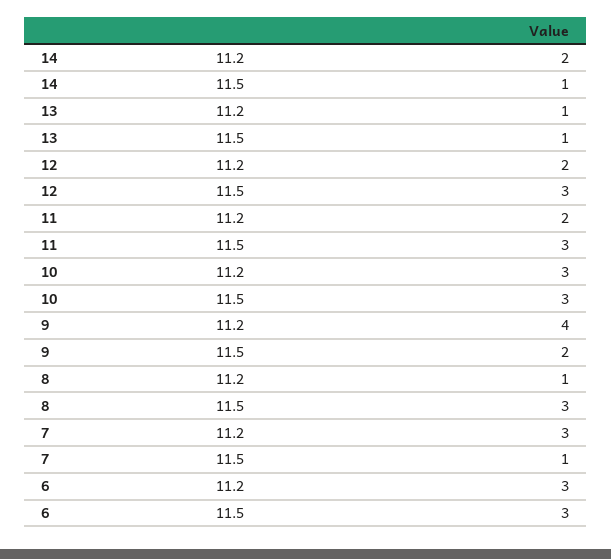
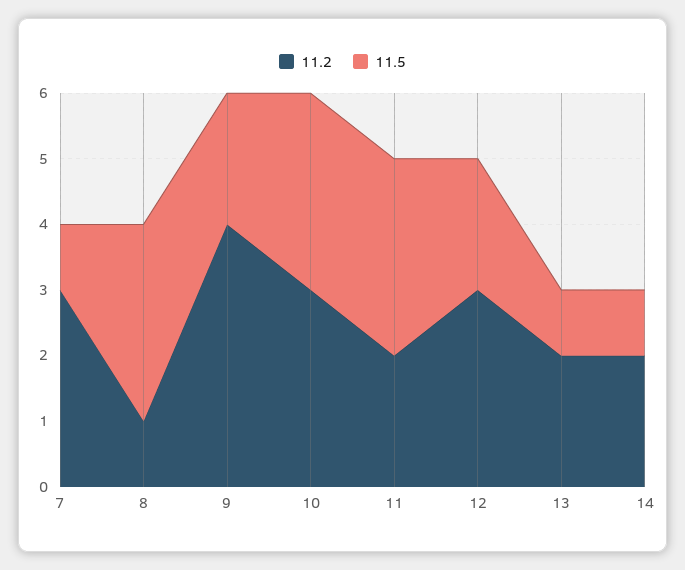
  {
    "11.2": {
      "14": 2,
-     "13": 1,
+     "13": 2,
-     "12": 2,
+     "12": 3,
      "11": 2,
      "10": 3,
      "9": 4,
      "8": 1,
-     "7": 3,
+     "7": 3
-     "6": 3
    },
    "11.5": {
      "14": 1,
      "13": 1,
-     "12": 3,
+     "12": 2,
      "11": 3,
      "10": 3,
      "9": 2,
      "8": 3,
-     "7": 1,
+     "7": 1
-     "6": 3
    }
  }

